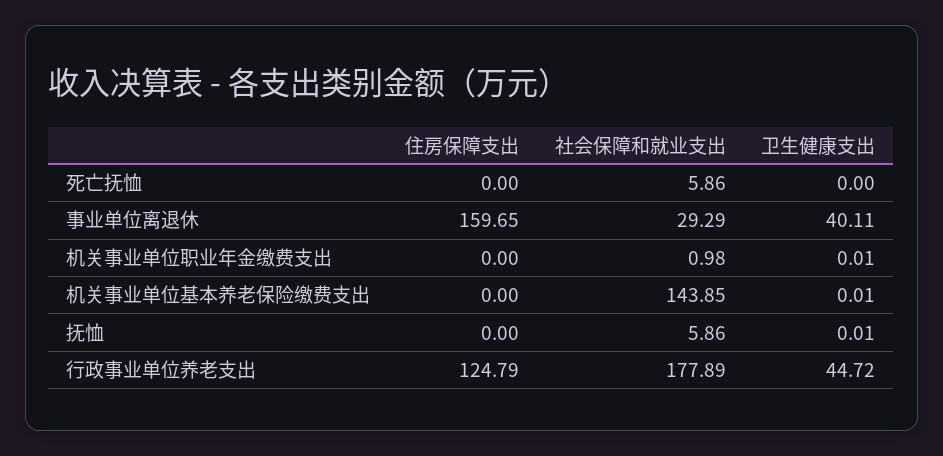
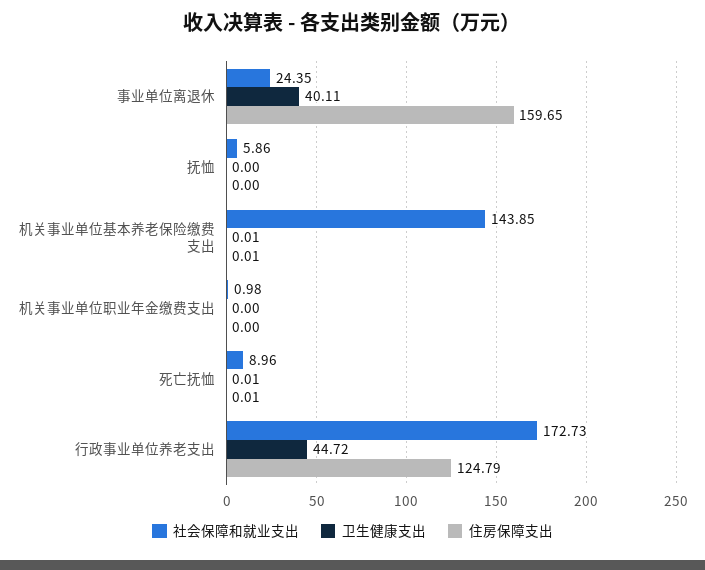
  {
    "住房保障支出": {
-     "死亡抚恤": 0,
+     "死亡抚恤": 0.01,
      "事业单位离退休": 159.65,
      "机关事业单位职业年金缴费支出": 0,
-     "机关事业单位基本养老保险缴费支出": 0,
+     "机关事业单位基本养老保险缴费支出": 0.01,
      "抚恤": 0,
      "行政事业单位养老支出": 124.79
    },
    "社会保障和就业支出": {
-     "死亡抚恤": 5.86,
+     "死亡抚恤": 8.96,
-     "事业单位离退休": 29.29,
+     "事业单位离退休": 24.35,
      "机关事业单位职业年金缴费支出": 0.98,
      "机关事业单位基本养老保险缴费支出": 143.85,
      "抚恤": 5.86,
-     "行政事业单位养老支出": 177.89
+     "行政事业单位养老支出": 172.73
    },
    "卫生健康支出": {
-     "死亡抚恤": 0,
+     "死亡抚恤": 0.01,
      "事业单位离退休": 40.11,
-     "机关事业单位职业年金缴费支出": 0.01,
+     "机关事业单位职业年金缴费支出": 0,
      "机关事业单位基本养老保险缴费支出": 0.01,
-     "抚恤": 0.01,
+     "抚恤": 0,
      "行政事业单位养老支出": 44.72
    }
  }

